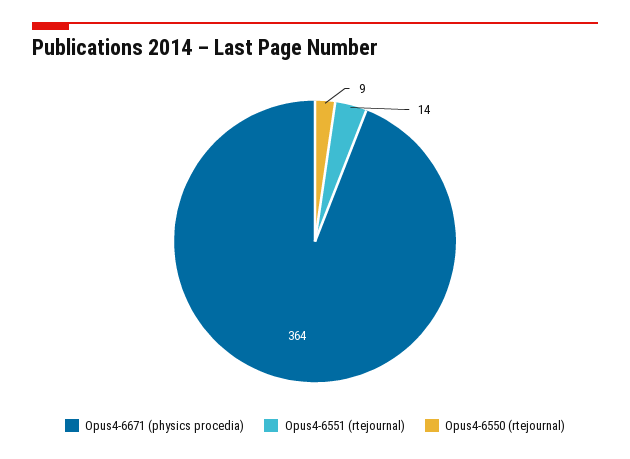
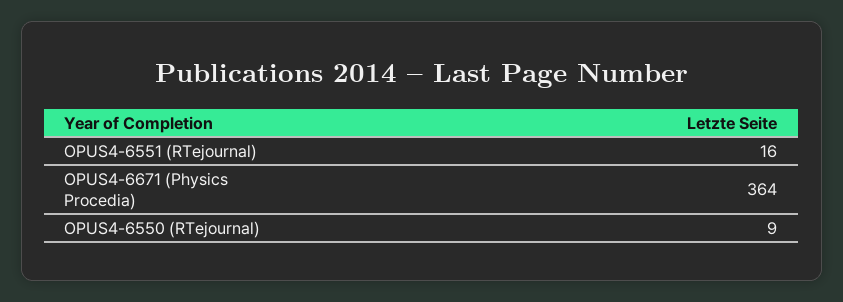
  {
    "Opus4-6671 (physics procedia)": 364,
-   "Opus4-6551 (rtejournal)": 14,
+   "Opus4-6551 (rtejournal)": 16,
    "Opus4-6550 (rtejournal)": 9
  }

